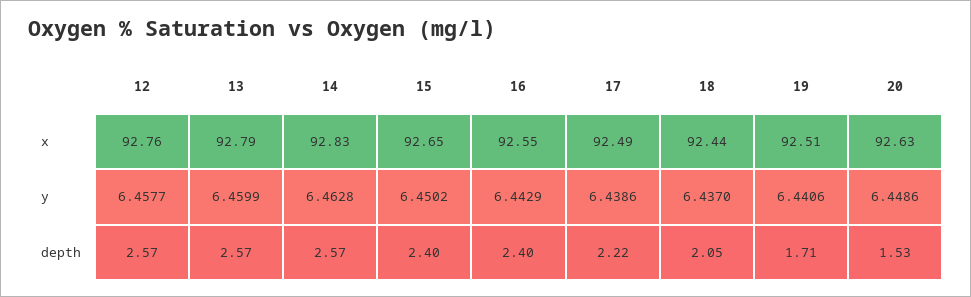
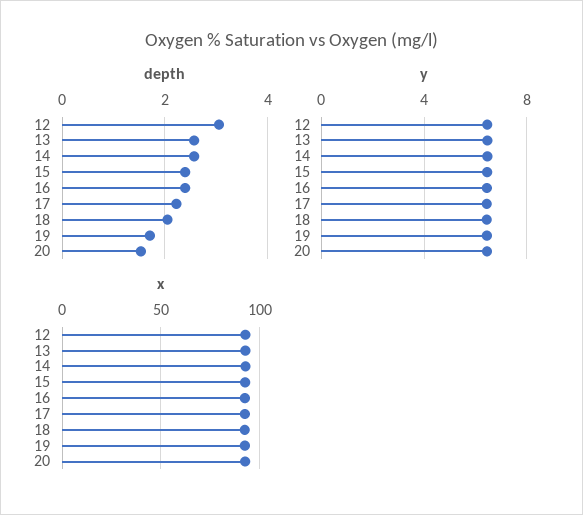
  {
    "x": {
      "12": 92.76,
      "13": 92.79,
      "14": 92.83,
      "15": 92.65,
      "16": 92.55,
      "17": 92.49,
      "18": 92.44,
      "19": 92.51,
      "20": 92.63
    },
    "y": {
      "12": 6.4577,
      "13": 6.4599,
      "14": 6.4628,
      "15": 6.4502,
      "16": 6.4429,
      "17": 6.4386,
      "18": 6.437,
      "19": 6.4406,
      "20": 6.4486
    },
    "depth": {
-     "12": 2.57,
+     "12": 3,
      "13": 2.57,
      "14": 2.57,
      "15": 2.4,
      "16": 2.4,
      "17": 2.22,
      "18": 2.05,
      "19": 1.71,
      "20": 1.53
    }
  }

